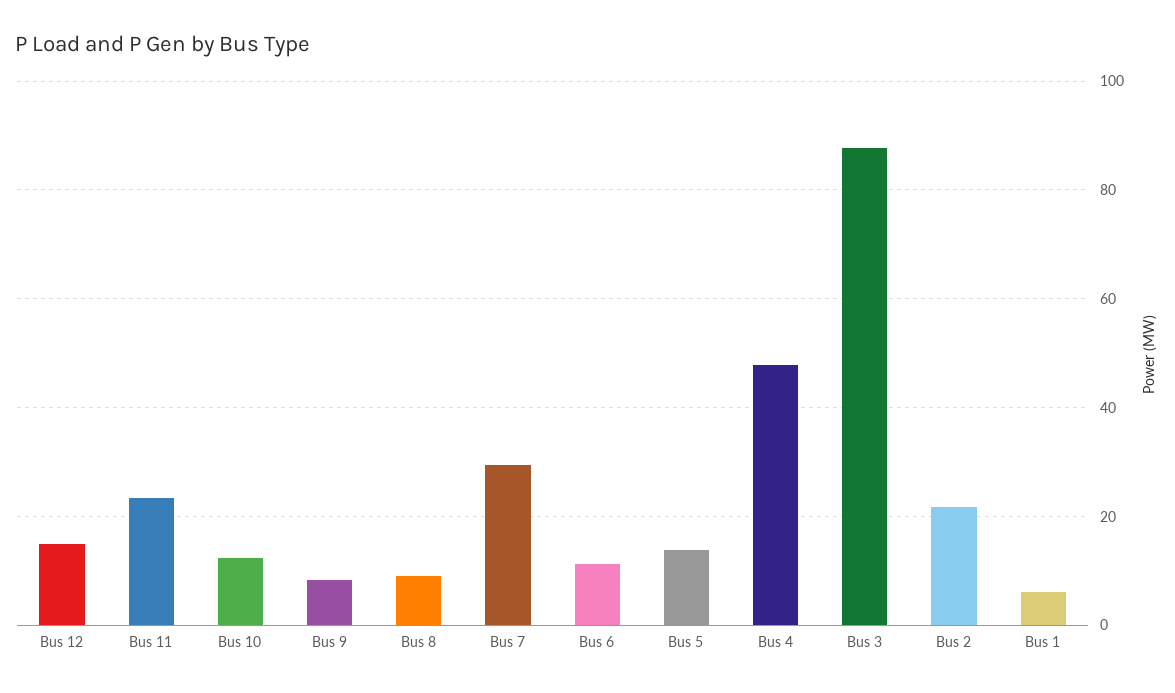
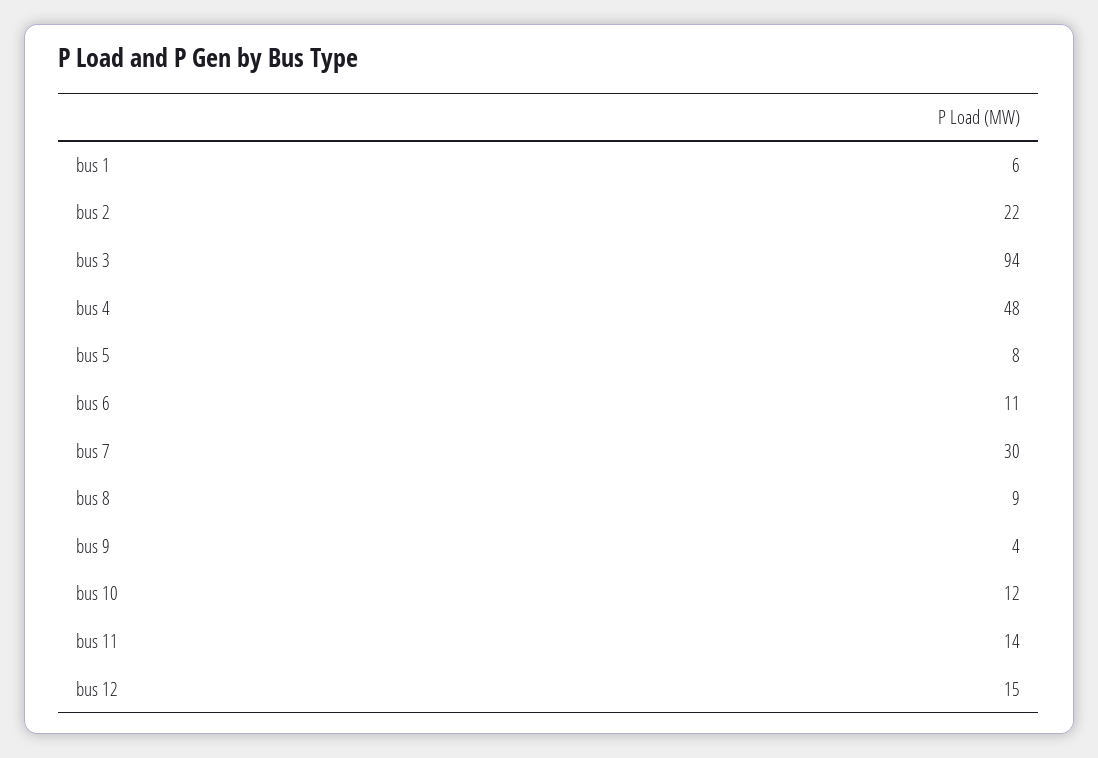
  {
    "Bus 12": 15,
-   "Bus 11": 24,
+   "Bus 11": 14,
    "Bus 10": 12,
-   "Bus 9": 8,
+   "Bus 9": 4,
    "Bus 8": 9,
    "Bus 7": 30,
    "Bus 6": 11,
-   "Bus 5": 14,
+   "Bus 5": 8,
    "Bus 4": 48,
-   "Bus 3": 88,
+   "Bus 3": 94,
    "Bus 2": 22,
    "Bus 1": 6
  }

